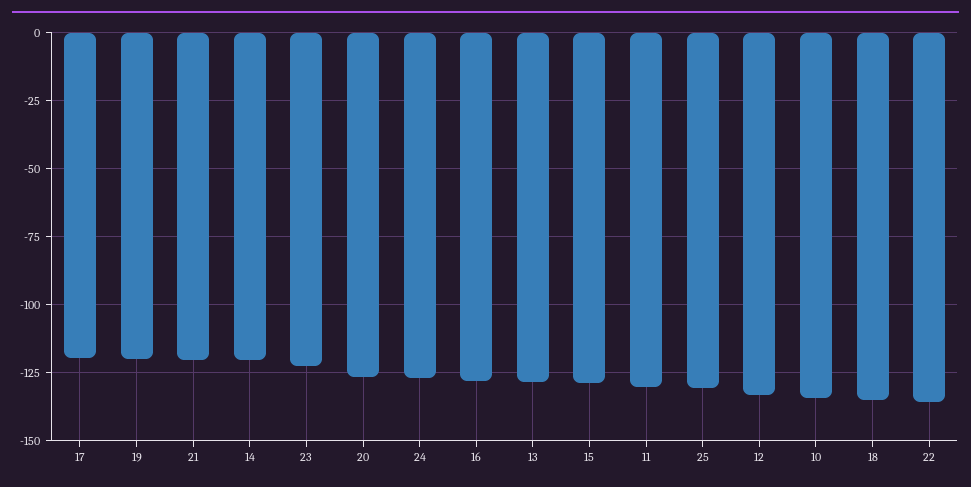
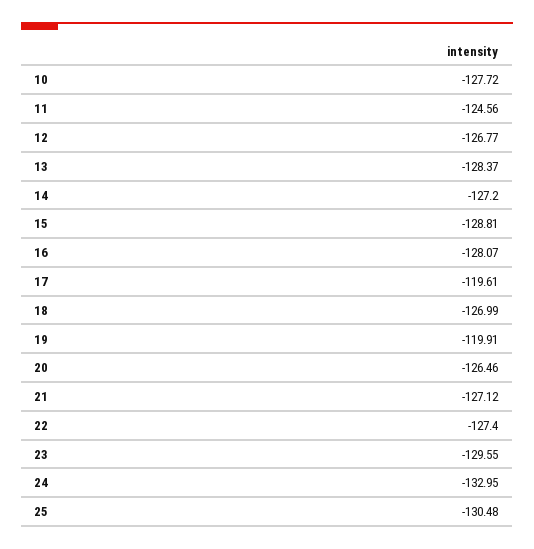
  {
    "17": -119.61,
    "19": -119.91,
-   "21": -120,
+   "21": -127.12,
-   "14": -120,
+   "14": -127.2,
-   "23": -122.5,
+   "23": -129.55,
    "20": -126.46,
-   "24": -127.5,
+   "24": -132.95,
    "16": -128.07,
    "13": -128.37,
    "15": -128.81,
-   "11": -130,
+   "11": -124.56,
    "25": -130.48,
-   "12": -132.5,
+   "12": -126.77,
-   "10": -135,
+   "10": -127.72,
-   "18": -135,
+   "18": -126.99,
-   "22": -135
+   "22": -127.4
  }

